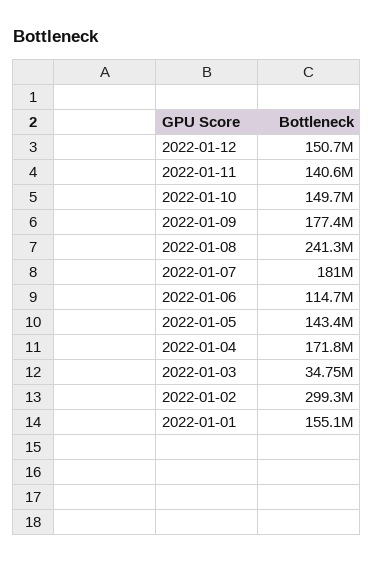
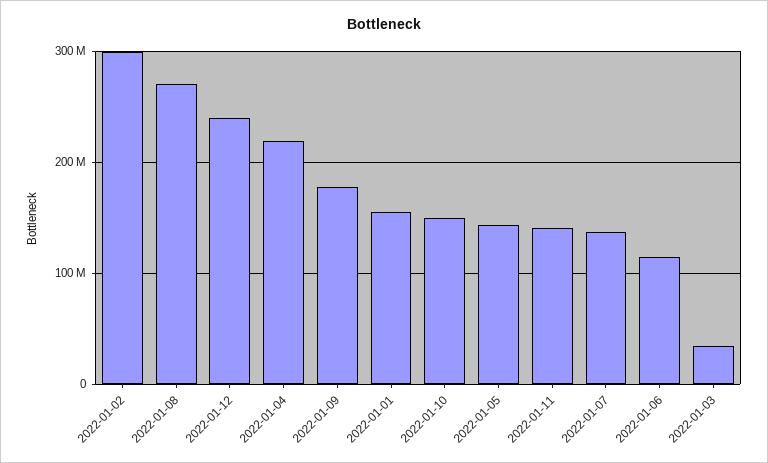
  {
-   "2022-01-12": 150700000,
+   "2022-01-12": 240000000,
    "2022-01-11": 140600000,
    "2022-01-10": 149700000,
    "2022-01-09": 177400000,
-   "2022-01-08": 241300000,
+   "2022-01-08": 270000000,
-   "2022-01-07": 181000000,
+   "2022-01-07": 140000000,
    "2022-01-06": 114700000,
    "2022-01-05": 143400000,
-   "2022-01-04": 171800000,
+   "2022-01-04": 220000000,
    "2022-01-03": 34750000,
    "2022-01-02": 299300000,
    "2022-01-01": 155100000
  }

